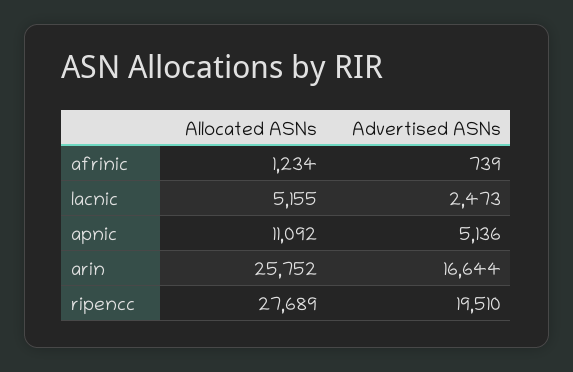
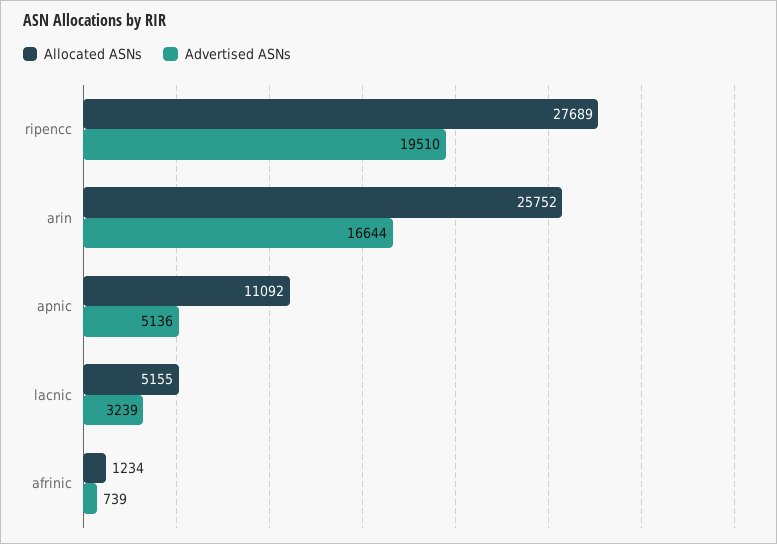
  {
    "Allocated ASNs": {
      "afrinic": 1234,
      "lacnic": 5155,
      "apnic": 11092,
      "arin": 25752,
      "ripencc": 27689
    },
    "Advertised ASNs": {
      "afrinic": 739,
-     "lacnic": 2473,
+     "lacnic": 3239,
      "apnic": 5136,
      "arin": 16644,
      "ripencc": 19510
    }
  }

